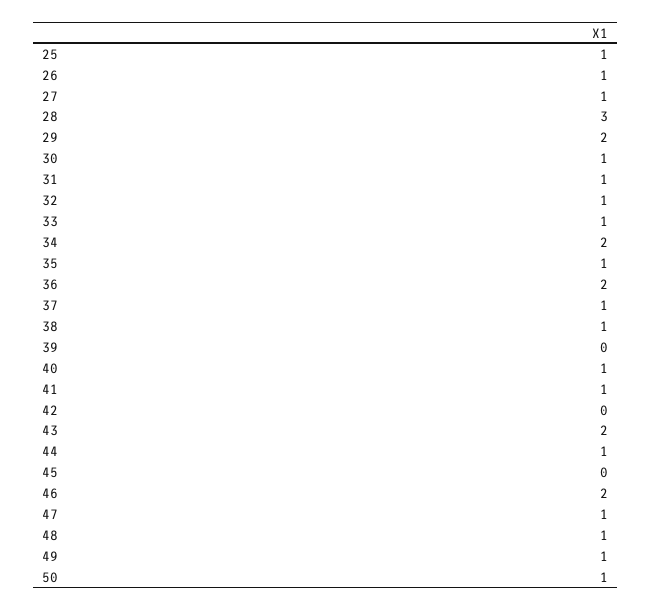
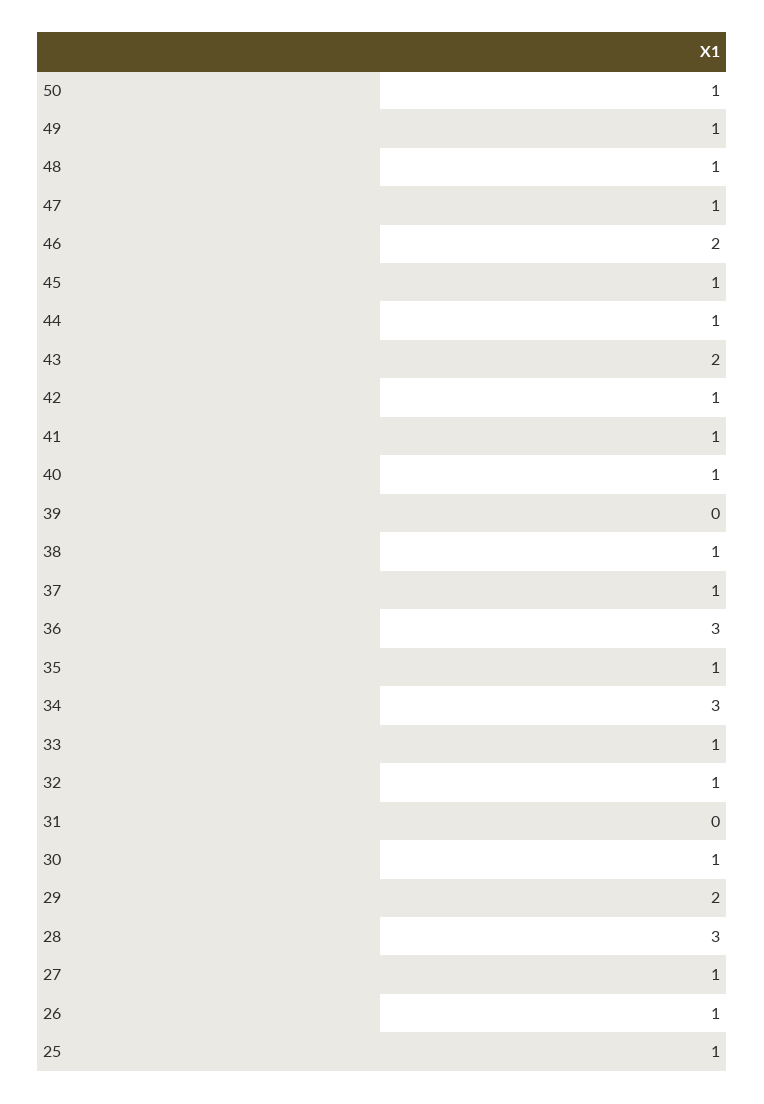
  {
    "25": 1,
    "26": 1,
    "27": 1,
    "28": 3,
    "29": 2,
    "30": 1,
-   "31": 1,
+   "31": 0,
    "32": 1,
    "33": 1,
-   "34": 2,
+   "34": 3,
    "35": 1,
-   "36": 2,
+   "36": 3,
    "37": 1,
    "38": 1,
    "39": 0,
    "40": 1,
    "41": 1,
-   "42": 0,
+   "42": 1,
    "43": 2,
    "44": 1,
-   "45": 0,
+   "45": 1,
    "46": 2,
    "47": 1,
    "48": 1,
    "49": 1,
    "50": 1
  }

